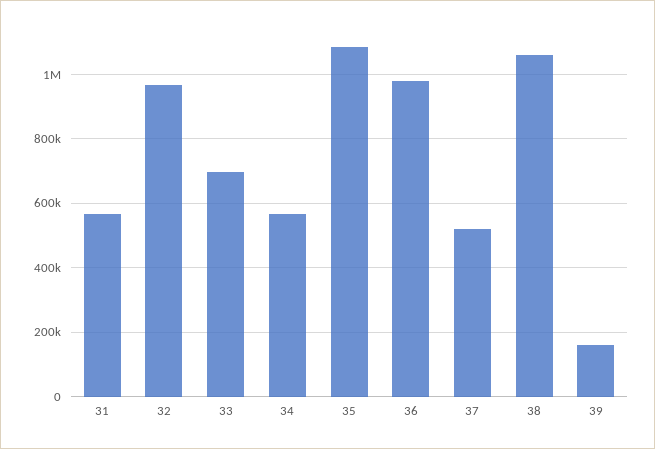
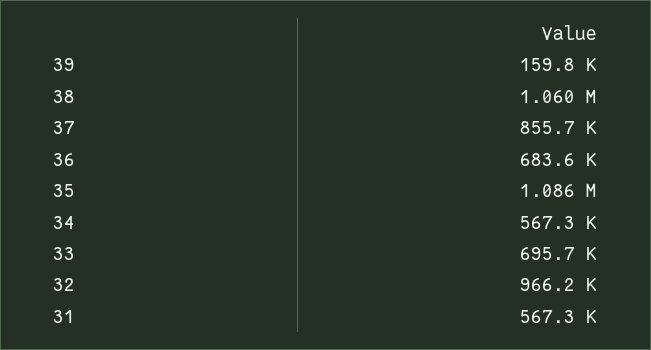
  {
    "31": 567300,
    "32": 966200,
    "33": 695700,
    "34": 567300,
    "35": 1086000,
-   "36": 980000,
+   "36": 683600,
-   "37": 520000,
+   "37": 855700,
    "38": 1060000,
    "39": 159800
  }

